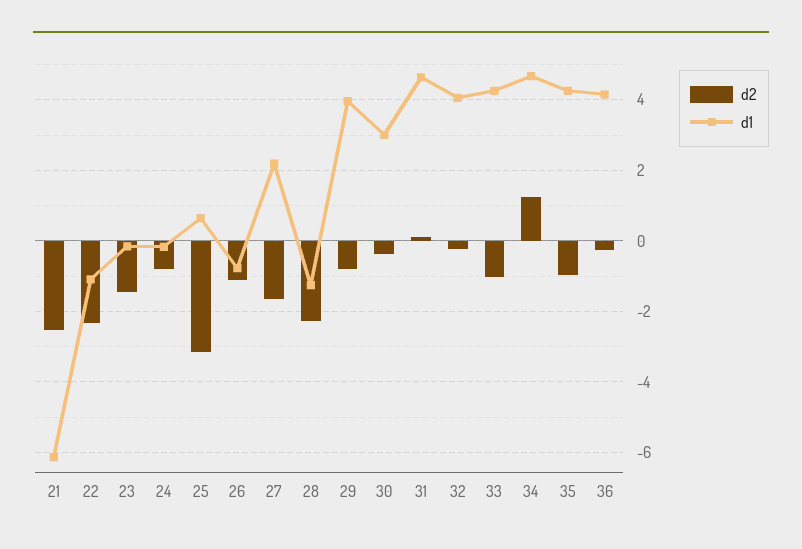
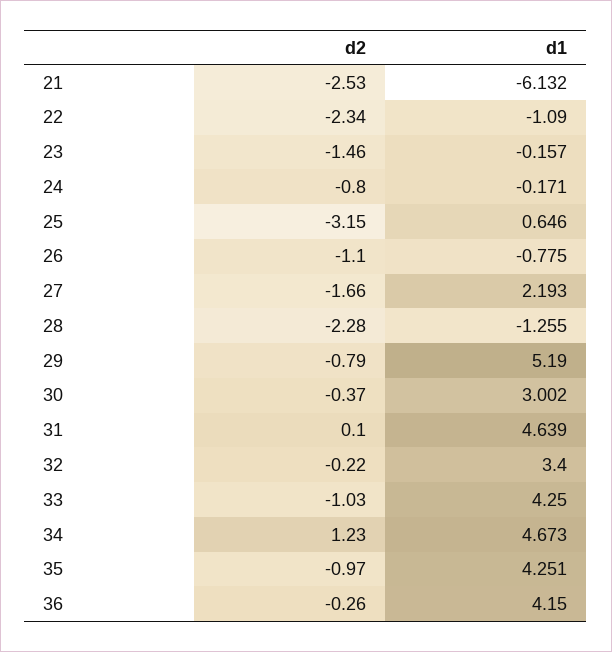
  {
    "d2": {
      "21": -2.53,
      "22": -2.34,
      "23": -1.46,
      "24": -0.8,
      "25": -3.15,
      "26": -1.1,
      "27": -1.66,
      "28": -2.28,
      "29": -0.79,
      "30": -0.37,
      "31": 0.1,
      "32": -0.22,
      "33": -1.03,
      "34": 1.23,
      "35": -0.97,
      "36": -0.26
    },
    "d1": {
      "21": -6.132,
      "22": -1.09,
      "23": -0.157,
      "24": -0.171,
      "25": 0.646,
      "26": -0.775,
      "27": 2.193,
      "28": -1.255,
-     "29": 4,
+     "29": 5.19,
      "30": 3.002,
      "31": 4.639,
-     "32": 4,
+     "32": 3.4,
      "33": 4.25,
      "34": 4.673,
      "35": 4.251,
      "36": 4.15
    }
  }

